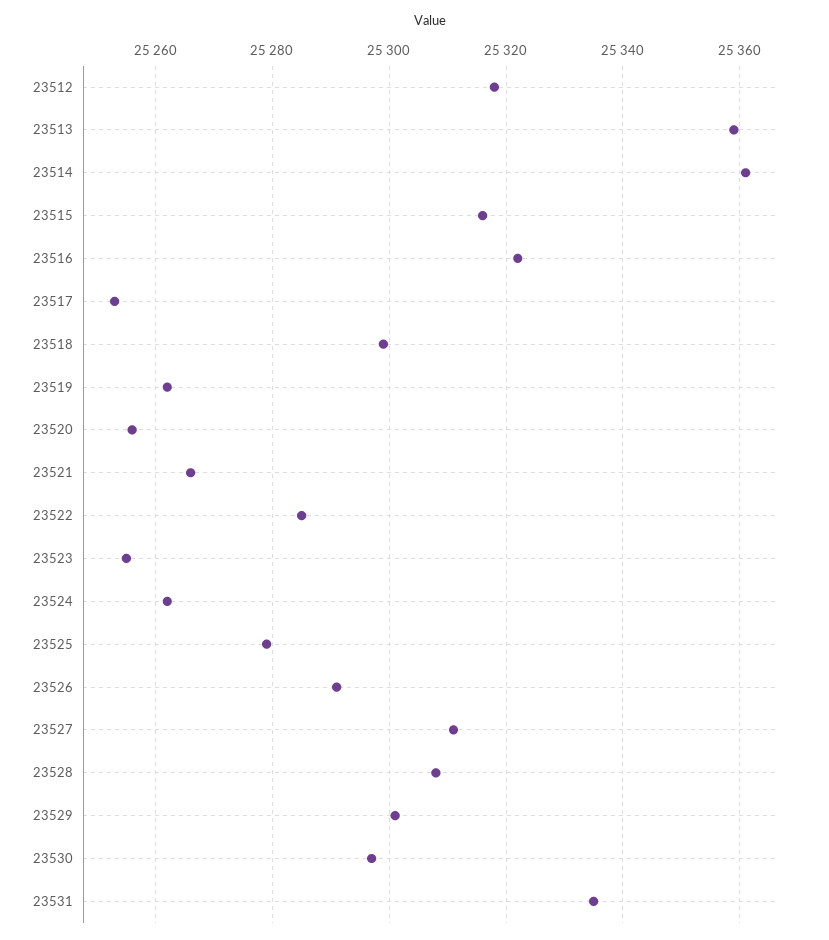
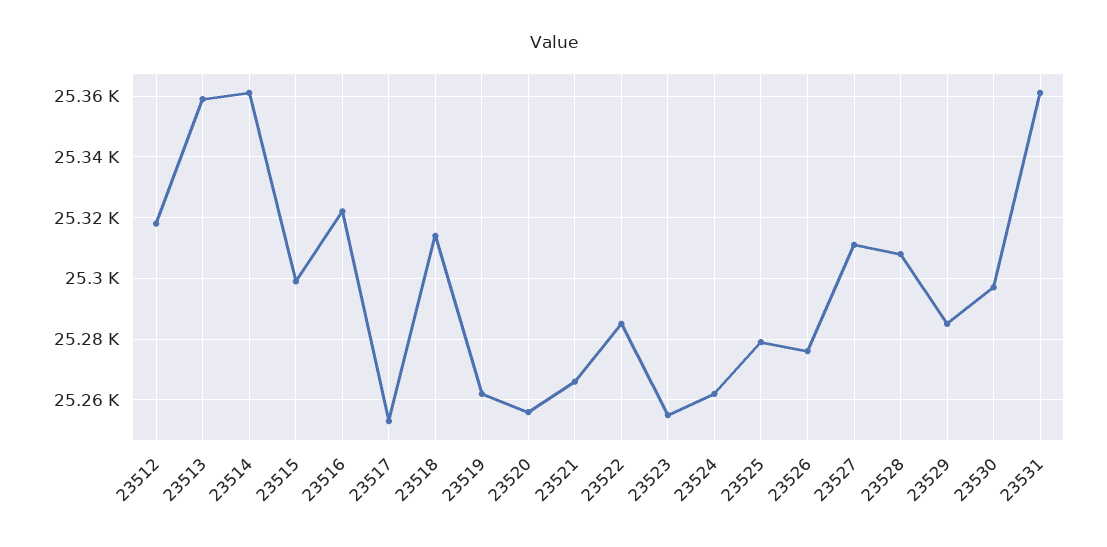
  {
    "23512": 25320,
    "23513": 25360,
    "23514": 25360,
-   "23515": 25315,
+   "23515": 25300,
    "23516": 25320,
    "23517": 25255,
-   "23518": 25300,
+   "23518": 25315,
    "23519": 25260,
    "23520": 25255,
    "23521": 25265,
    "23522": 25285,
    "23523": 25255,
    "23524": 25260,
    "23525": 25280,
-   "23526": 25290,
+   "23526": 25275,
    "23527": 25310,
    "23528": 25310,
-   "23529": 25300,
+   "23529": 25285,
    "23530": 25295,
-   "23531": 25335
+   "23531": 25360
  }

